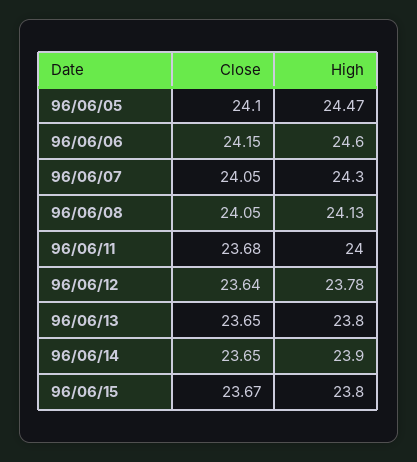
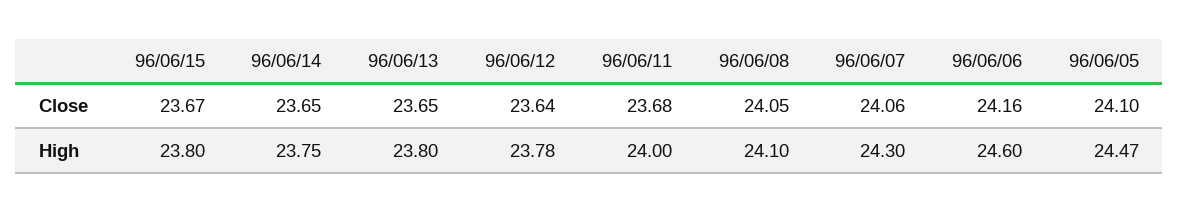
  {
    "Close": {
      "96/06/05": 24.1,
-     "96/06/06": 24.15,
+     "96/06/06": 24.16,
-     "96/06/07": 24.05,
+     "96/06/07": 24.06,
      "96/06/08": 24.05,
      "96/06/11": 23.68,
      "96/06/12": 23.64,
      "96/06/13": 23.65,
      "96/06/14": 23.65,
      "96/06/15": 23.67
    },
    "High": {
      "96/06/05": 24.47,
      "96/06/06": 24.6,
      "96/06/07": 24.3,
-     "96/06/08": 24.13,
+     "96/06/08": 24.1,
      "96/06/11": 24,
      "96/06/12": 23.78,
      "96/06/13": 23.8,
-     "96/06/14": 23.9,
+     "96/06/14": 23.75,
      "96/06/15": 23.8
    }
  }

